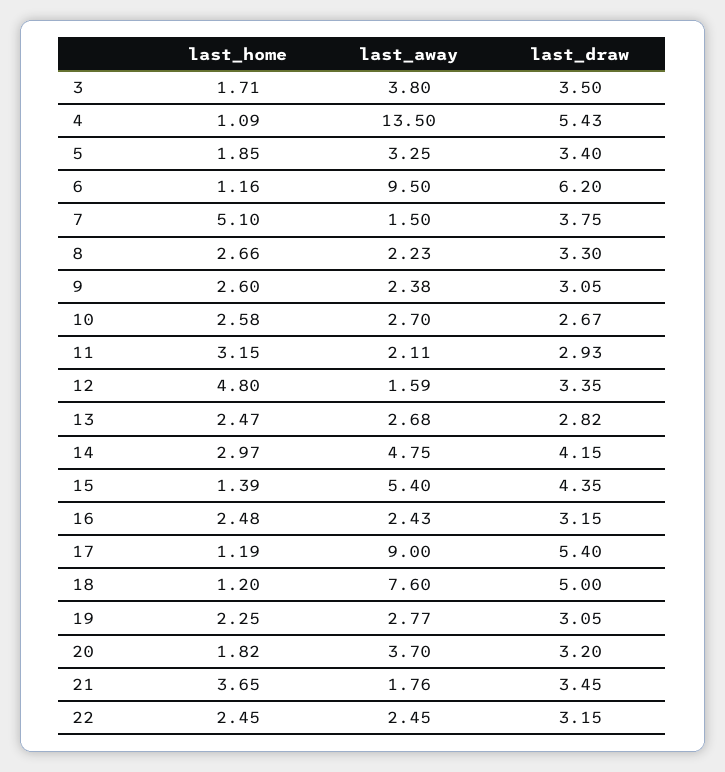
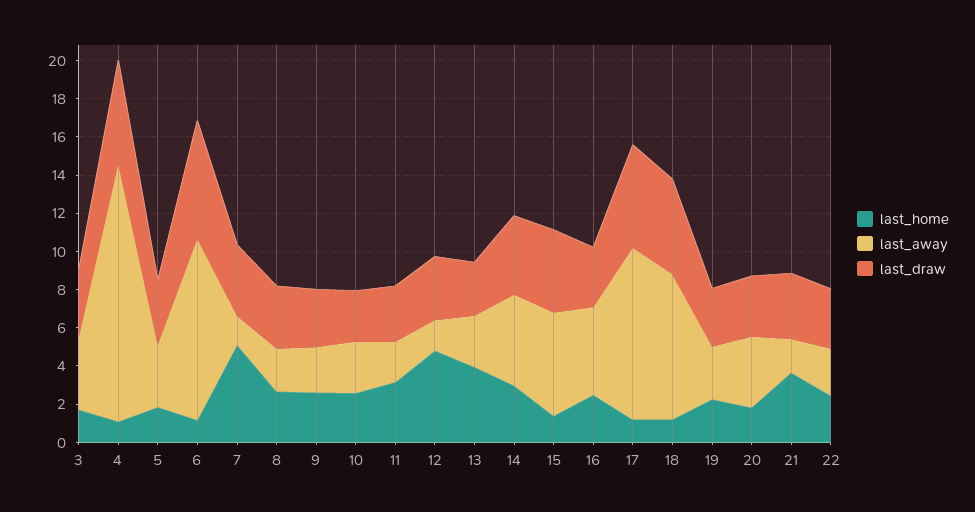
  {
    "last_home": {
      "3": 1.71,
      "4": 1.09,
      "5": 1.85,
      "6": 1.16,
      "7": 5.1,
      "8": 2.66,
      "9": 2.6,
      "10": 2.58,
      "11": 3.15,
      "12": 4.8,
-     "13": 2.47,
+     "13": 4,
      "14": 2.97,
      "15": 1.39,
      "16": 2.48,
      "17": 1.19,
      "18": 1.2,
      "19": 2.25,
      "20": 1.82,
      "21": 3.65,
      "22": 2.45
    },
    "last_away": {
      "3": 3.8,
      "4": 13.5,
      "5": 3.25,
      "6": 9.5,
      "7": 1.5,
      "8": 2.23,
      "9": 2.38,
      "10": 2.7,
      "11": 2.11,
      "12": 1.59,
      "13": 2.68,
      "14": 4.75,
      "15": 5.4,
-     "16": 2.43,
+     "16": 4.5,
      "17": 9,
      "18": 7.6,
      "19": 2.77,
      "20": 3.7,
      "21": 1.76,
      "22": 2.45
    },
    "last_draw": {
      "3": 3.5,
      "4": 5.43,
      "5": 3.4,
      "6": 6.2,
      "7": 3.75,
      "8": 3.3,
      "9": 3.05,
      "10": 2.67,
      "11": 2.93,
      "12": 3.35,
      "13": 2.82,
      "14": 4.15,
      "15": 4.35,
      "16": 3.15,
      "17": 5.4,
      "18": 5,
      "19": 3.05,
      "20": 3.2,
      "21": 3.45,
      "22": 3.15
    }
  }

